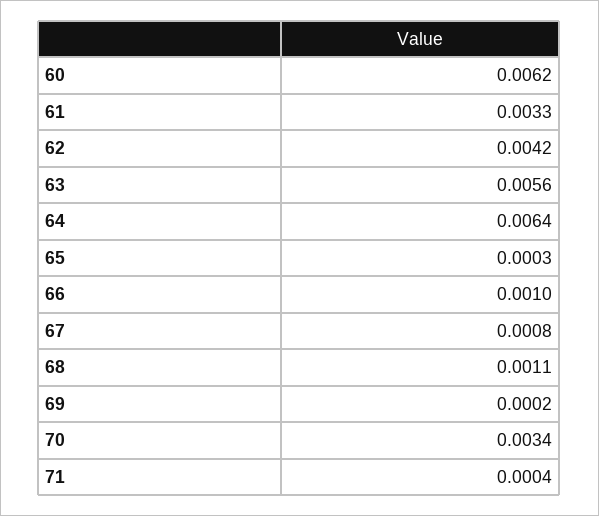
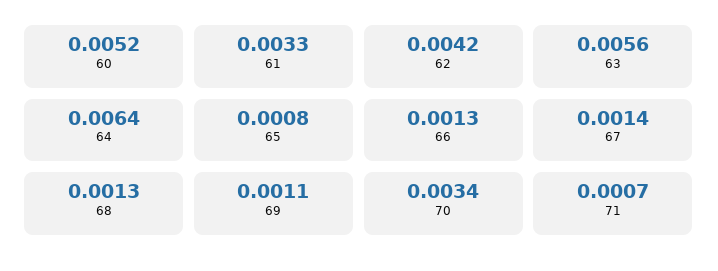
  {
-   "60": 0.0062,
+   "60": 0.0052,
    "61": 0.0033,
    "62": 0.0042,
    "63": 0.0056,
    "64": 0.0064,
-   "65": 0.0003,
+   "65": 0.0008,
-   "66": 0.001,
+   "66": 0.0013,
-   "67": 0.0008,
+   "67": 0.0014,
-   "68": 0.0011,
+   "68": 0.0013,
-   "69": 0.0002,
+   "69": 0.0011,
    "70": 0.0034,
-   "71": 0.0004
+   "71": 0.0007
  }

